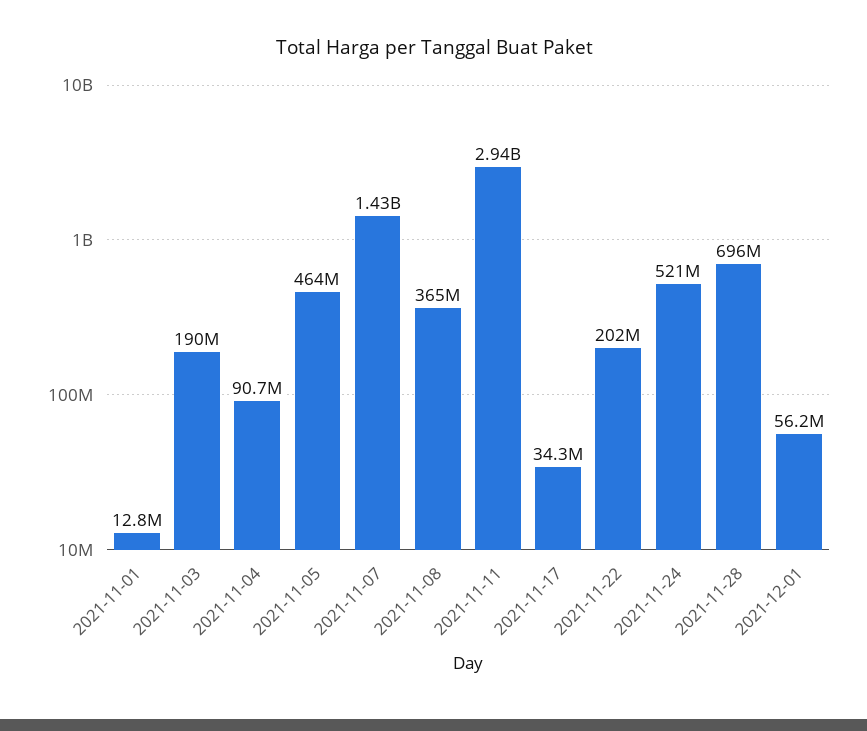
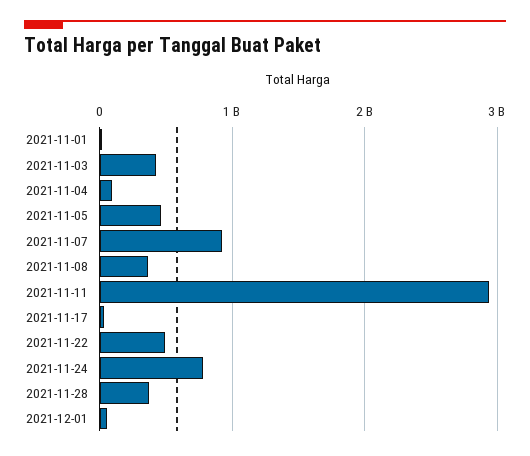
  {
    "2021-11-01": 12800000,
-   "2021-11-03": 190000000,
+   "2021-11-03": 400000000,
    "2021-11-04": 90700000,
    "2021-11-05": 464000000,
-   "2021-11-07": 1430000000,
+   "2021-11-07": 900000000,
    "2021-11-08": 365000000,
    "2021-11-11": 2940000000,
    "2021-11-17": 34300000,
-   "2021-11-22": 202000000,
+   "2021-11-22": 500000000,
-   "2021-11-24": 521000000,
+   "2021-11-24": 800000000,
-   "2021-11-28": 696000000,
+   "2021-11-28": 400000000,
    "2021-12-01": 56200000
  }

